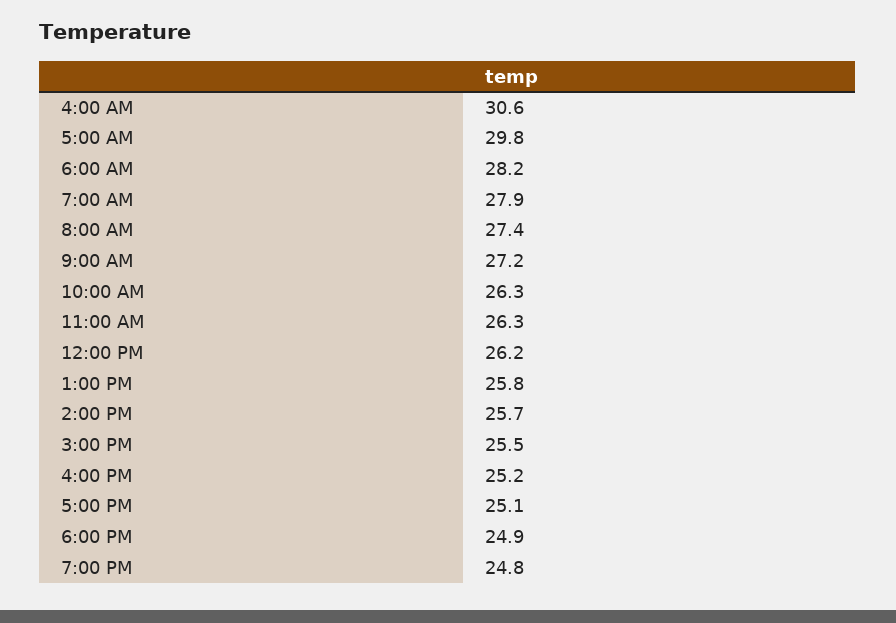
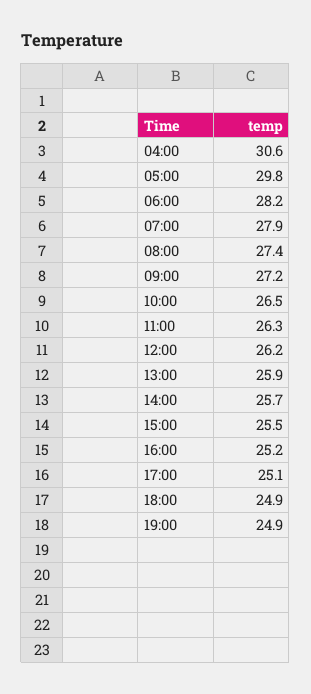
  {
    "4:00 AM": 30.6,
    "5:00 AM": 29.8,
    "6:00 AM": 28.2,
    "7:00 AM": 27.9,
    "8:00 AM": 27.4,
    "9:00 AM": 27.2,
-   "10:00 AM": 26.3,
+   "10:00 AM": 26.5,
    "11:00 AM": 26.3,
    "12:00 PM": 26.2,
-   "1:00 PM": 25.8,
+   "1:00 PM": 25.9,
    "2:00 PM": 25.7,
    "3:00 PM": 25.5,
    "4:00 PM": 25.2,
    "5:00 PM": 25.1,
    "6:00 PM": 24.9,
-   "7:00 PM": 24.8
+   "7:00 PM": 24.9
  }

